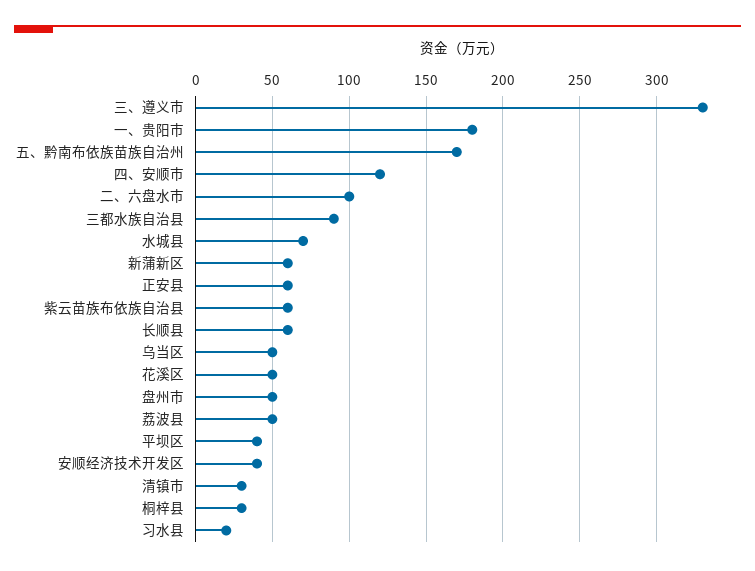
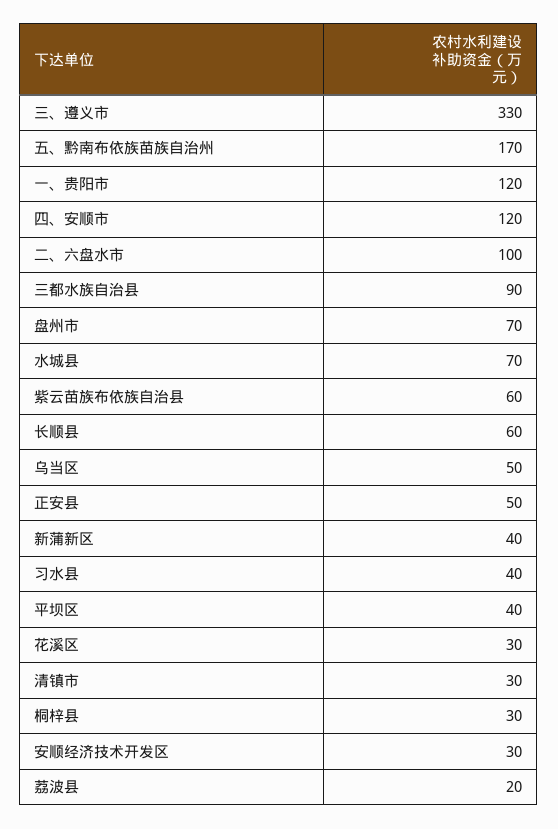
  {
    "三、遵义市": 330,
-   "一、贵阳市": 180,
+   "一、贵阳市": 120,
    "五、黔南布依族苗族自治州": 170,
    "四、安顺市": 120,
    "二、六盘水市": 100,
    "三都水族自治县": 90,
    "水城县": 70,
-   "新蒲新区": 60,
+   "新蒲新区": 40,
-   "正安县": 60,
+   "正安县": 50,
    "紫云苗族布依族自治县": 60,
    "长顺县": 60,
    "乌当区": 50,
-   "花溪区": 50,
+   "花溪区": 30,
-   "盘州市": 50,
+   "盘州市": 70,
-   "荔波县": 50,
+   "荔波县": 20,
    "平坝区": 40,
-   "安顺经济技术开发区": 40,
+   "安顺经济技术开发区": 30,
    "清镇市": 30,
    "桐梓县": 30,
-   "习水县": 20
+   "习水县": 40
  }

